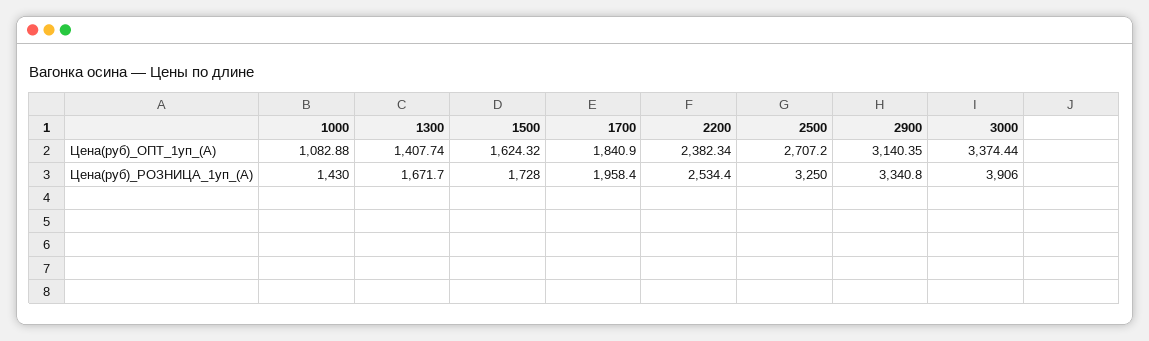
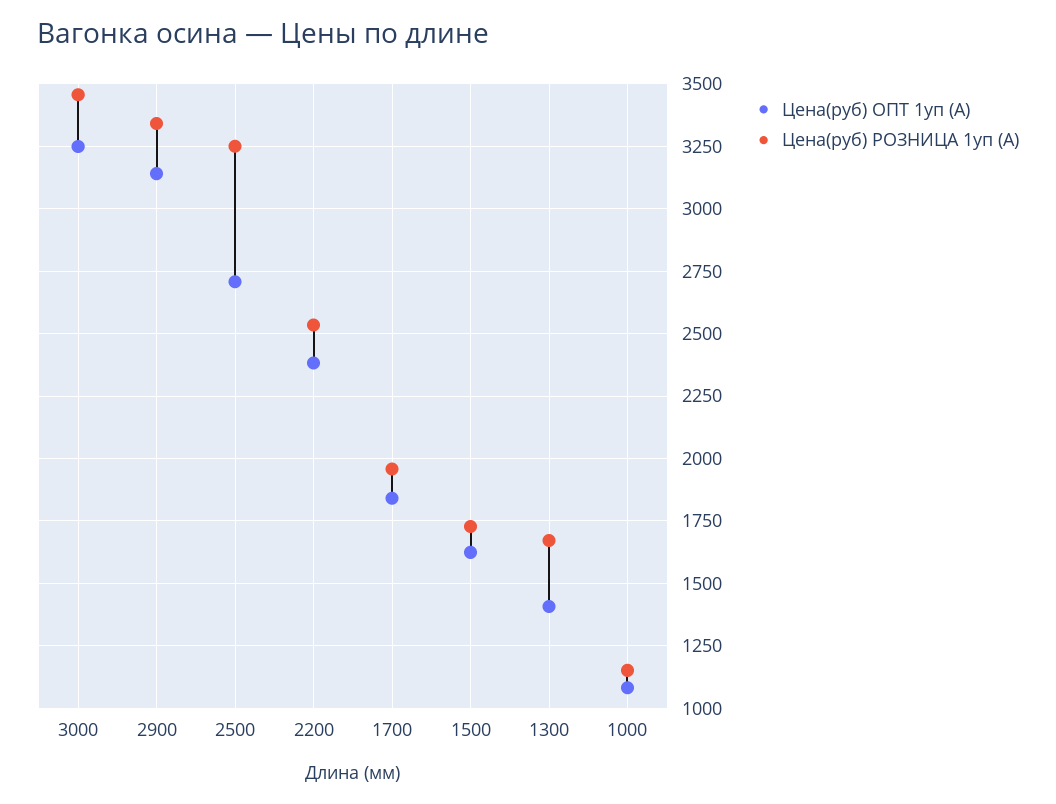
  {
    "Цена(руб)_ОПТ_1уп_(А)": {
      "1000": 1082.88,
      "1300": 1407.74,
      "1500": 1624.32,
      "1700": 1840.9,
      "2200": 2382.34,
      "2500": 2707.2,
      "2900": 3140.35,
-     "3000": 3374.44
+     "3000": 3250
    },
    "Цена(руб)_РОЗНИЦА_1уп_(А)": {
-     "1000": 1430,
+     "1000": 1150,
      "1300": 1671.7,
      "1500": 1728,
      "1700": 1958.4,
      "2200": 2534.4,
      "2500": 3250,
      "2900": 3340.8,
-     "3000": 3906
+     "3000": 3450
    }
  }

